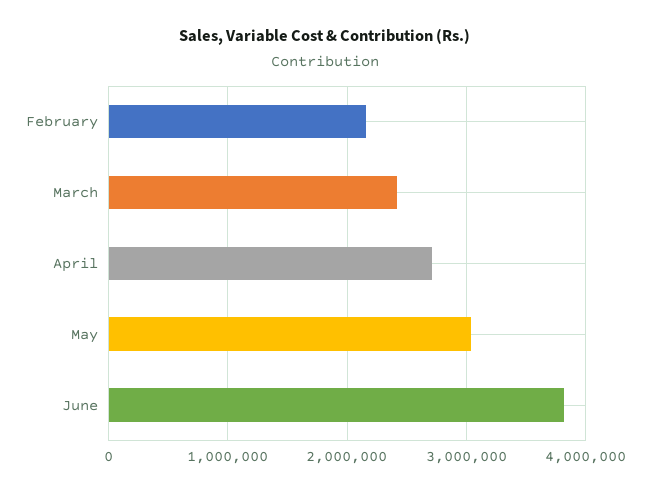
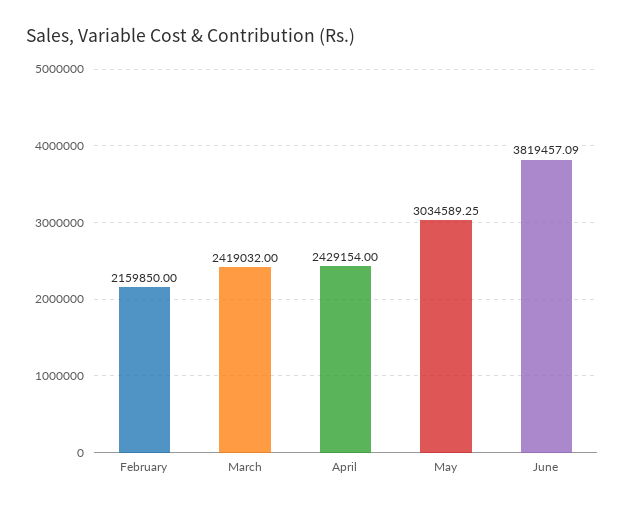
  {
    "February": 2159850,
    "March": 2419032,
-   "April": 2700000,
+   "April": 2429154,
    "May": 3034589.25,
    "June": 3819457.09
  }

